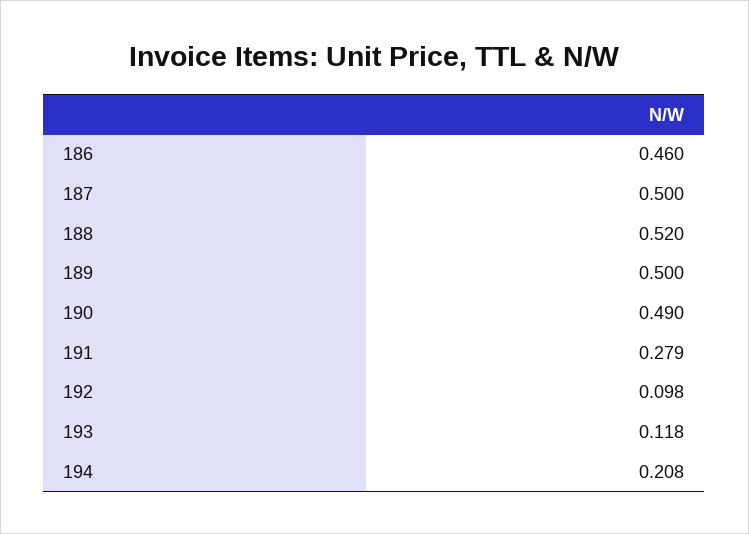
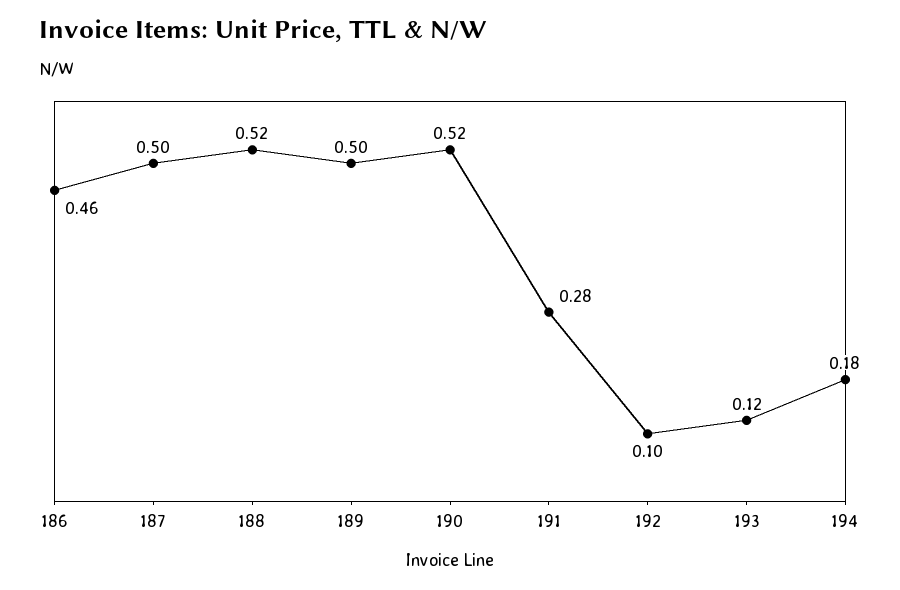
  {
    "186": 0.46,
    "187": 0.5,
    "188": 0.52,
    "189": 0.5,
-   "190": 0.49,
+   "190": 0.52,
    "191": 0.279,
    "192": 0.098,
    "193": 0.118,
-   "194": 0.208
+   "194": 0.18
  }

